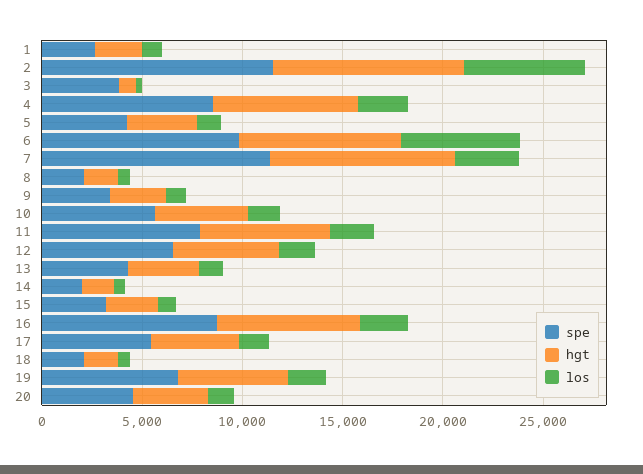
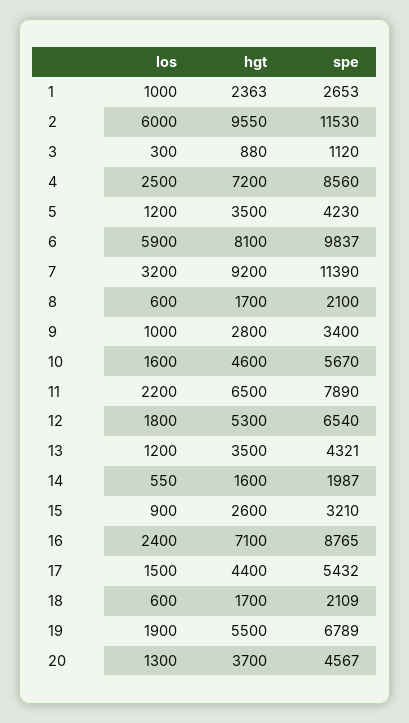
  {
    "spe": {
      "1": 2653,
      "2": 11530,
-     "3": 4000,
+     "3": 1120,
      "4": 8560,
      "5": 4230,
      "6": 9837,
      "7": 11390,
      "8": 2100,
      "9": 3400,
      "10": 5670,
      "11": 7890,
      "12": 6540,
      "13": 4321,
      "14": 1987,
      "15": 3210,
      "16": 8765,
      "17": 5432,
      "18": 2109,
      "19": 6789,
      "20": 4567
    },
    "hgt": {
      "1": 2363,
      "2": 9550,
      "3": 880,
      "4": 7200,
      "5": 3500,
      "6": 8100,
      "7": 9200,
      "8": 1700,
      "9": 2800,
      "10": 4600,
      "11": 6500,
      "12": 5300,
      "13": 3500,
      "14": 1600,
      "15": 2600,
      "16": 7100,
      "17": 4400,
      "18": 1700,
      "19": 5500,
      "20": 3700
    },
    "los": {
      "1": 1000,
      "2": 6000,
      "3": 300,
      "4": 2500,
      "5": 1200,
      "6": 5900,
      "7": 3200,
      "8": 600,
      "9": 1000,
      "10": 1600,
      "11": 2200,
      "12": 1800,
      "13": 1200,
      "14": 550,
      "15": 900,
      "16": 2400,
      "17": 1500,
      "18": 600,
      "19": 1900,
      "20": 1300
    }
  }

